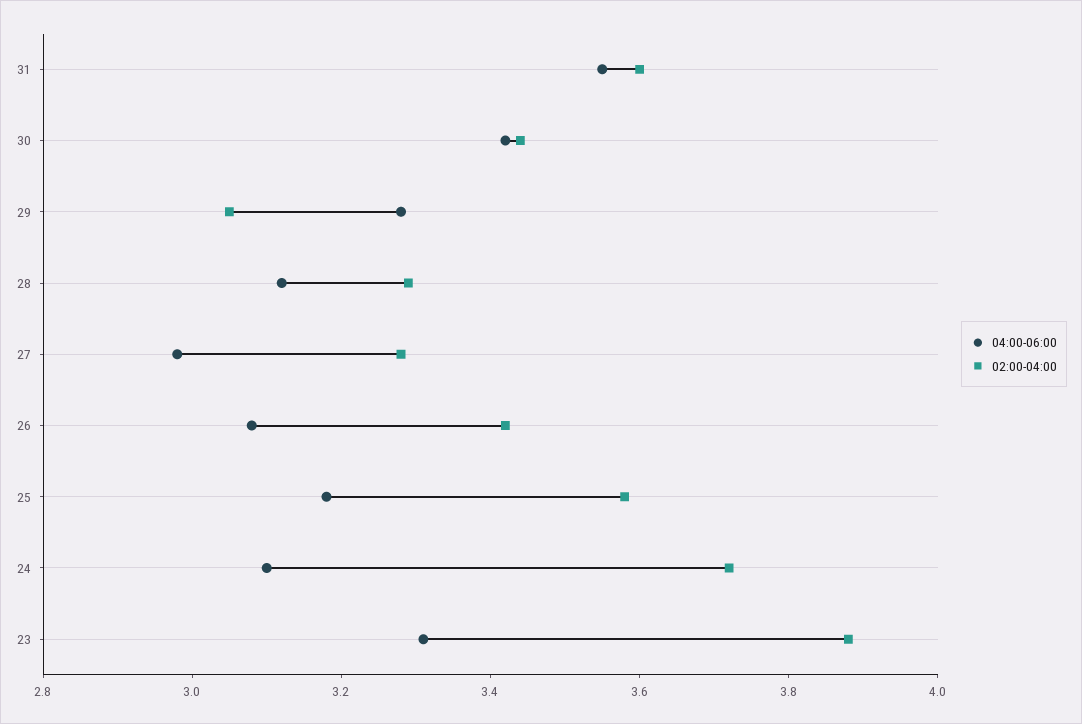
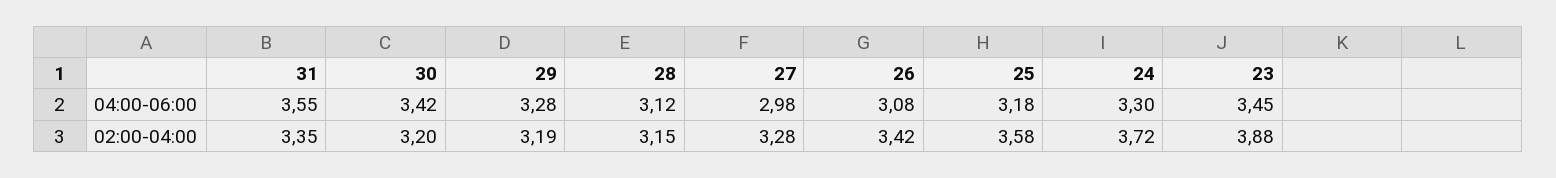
  {
    "04:00-06:00": {
      "31": 3.55,
      "30": 3.42,
      "29": 3.28,
      "28": 3.12,
      "27": 2.98,
      "26": 3.08,
      "25": 3.18,
-     "24": 3.1,
+     "24": 3.3,
-     "23": 3.3
+     "23": 3.45
    },
    "02:00-04:00": {
-     "31": 3.6,
+     "31": 3.35,
-     "30": 3.45,
+     "30": 3.2,
-     "29": 3.05,
+     "29": 3.19,
-     "28": 3.3,
+     "28": 3.15,
      "27": 3.28,
      "26": 3.42,
      "25": 3.58,
      "24": 3.72,
      "23": 3.88
    }
  }

